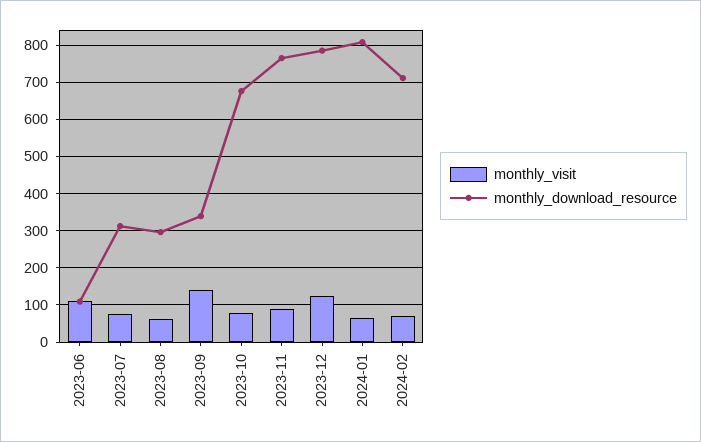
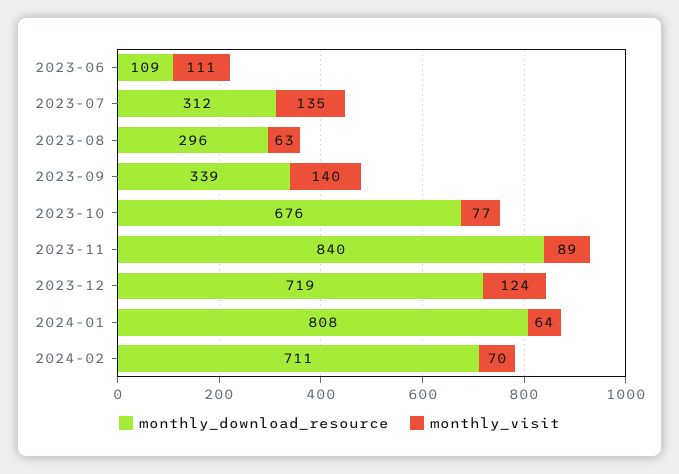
  {
    "monthly_visit": {
      "2023-06": 111,
-     "2023-07": 80,
+     "2023-07": 135,
      "2023-08": 63,
      "2023-09": 140,
      "2023-10": 77,
      "2023-11": 89,
      "2023-12": 124,
      "2024-01": 64,
      "2024-02": 70
    },
    "monthly_download_resource": {
      "2023-06": 109,
      "2023-07": 312,
      "2023-08": 296,
      "2023-09": 339,
      "2023-10": 676,
-     "2023-11": 760,
+     "2023-11": 840,
-     "2023-12": 780,
+     "2023-12": 719,
      "2024-01": 808,
      "2024-02": 711
    }
  }

